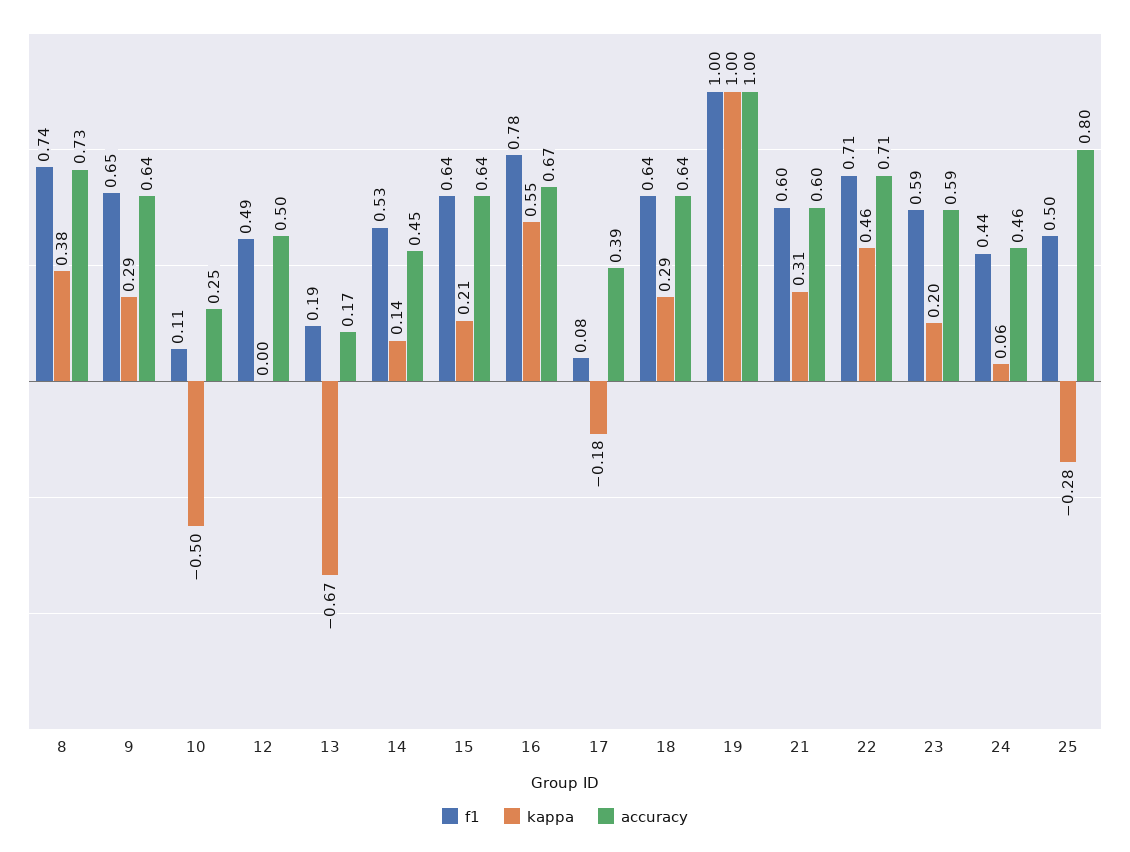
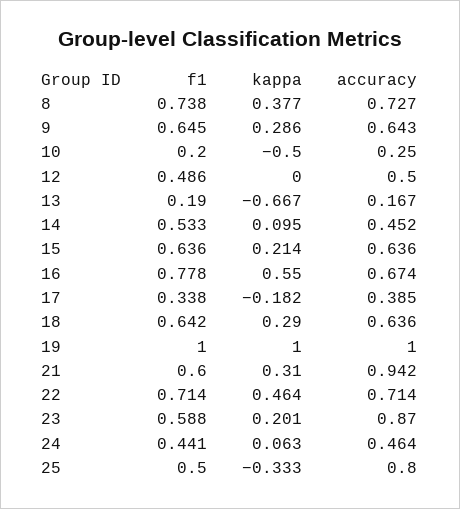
  {
    "f1": {
      "8": 0.738,
      "9": 0.645,
-     "10": 0.11,
+     "10": 0.2,
      "12": 0.486,
      "13": 0.19,
      "14": 0.533,
      "15": 0.636,
      "16": 0.778,
-     "17": 0.08,
+     "17": 0.338,
      "18": 0.642,
      "19": 1,
      "21": 0.6,
      "22": 0.714,
      "23": 0.588,
      "24": 0.441,
      "25": 0.5
    },
    "kappa": {
      "8": 0.377,
      "9": 0.286,
      "10": -0.5,
      "12": 0,
      "13": -0.667,
-     "14": 0.14,
+     "14": 0.095,
      "15": 0.214,
      "16": 0.55,
      "17": -0.182,
      "18": 0.29,
      "19": 1,
      "21": 0.31,
      "22": 0.464,
      "23": 0.201,
      "24": 0.063,
-     "25": -0.28
+     "25": -0.333
    },
    "accuracy": {
      "8": 0.727,
      "9": 0.643,
      "10": 0.25,
      "12": 0.5,
      "13": 0.167,
      "14": 0.452,
      "15": 0.636,
      "16": 0.674,
      "17": 0.385,
      "18": 0.636,
      "19": 1,
-     "21": 0.6,
+     "21": 0.942,
      "22": 0.714,
-     "23": 0.59,
+     "23": 0.87,
      "24": 0.464,
      "25": 0.8
    }
  }

